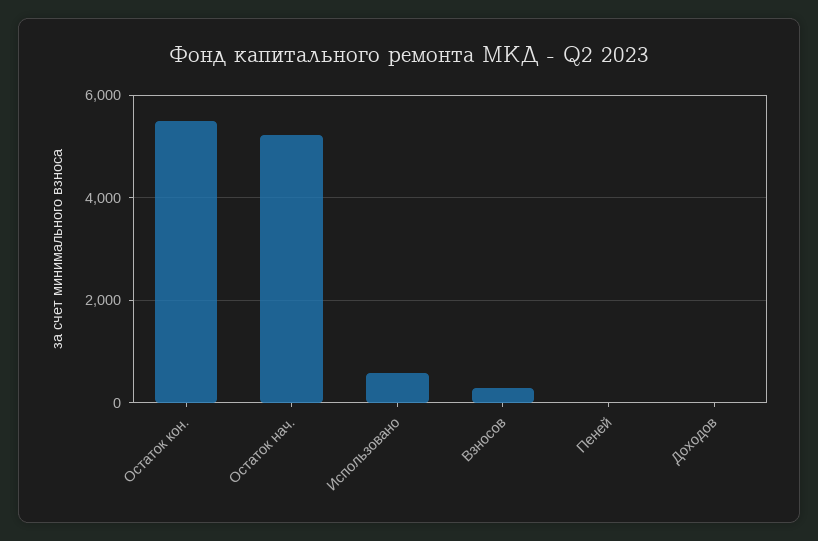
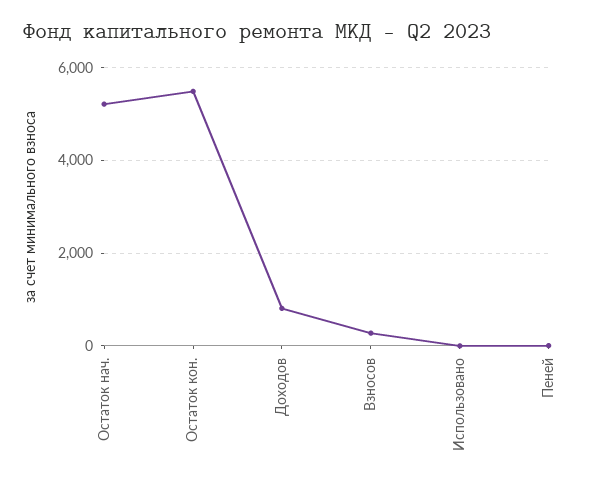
  {
    "Остаток кон.": 5400,
    "Остаток нач.": 5200,
-   "Использовано": 600,
+   "Использовано": 0,
    "Взносов": 200,
    "Пеней": 0,
-   "Доходов": 0
+   "Доходов": 800
  }

